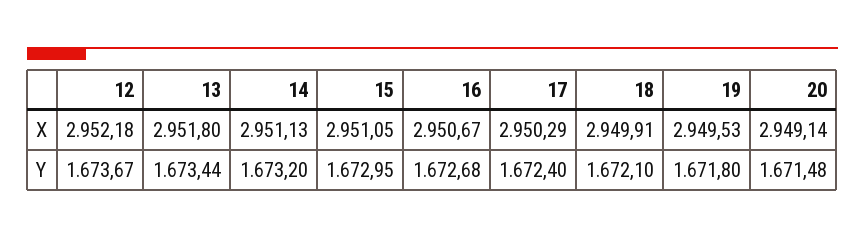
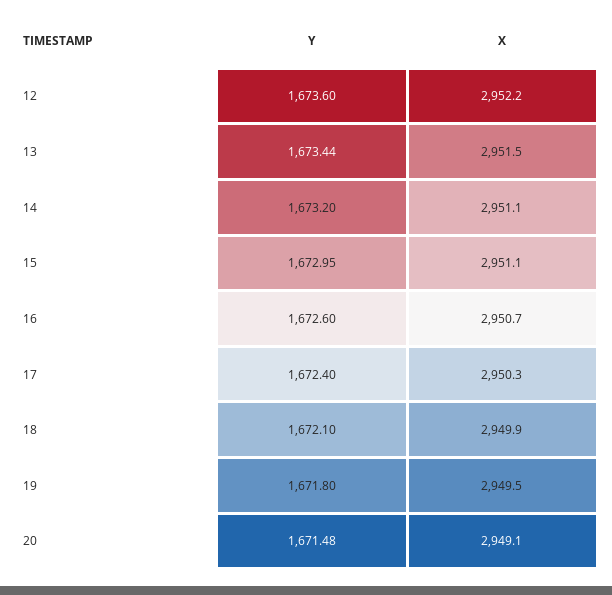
  {
    "12": {
      "X": 2952.18,
-     "Y": 1673.67
+     "Y": 1673.6
    },
    "13": {
-     "X": 2951.8,
+     "X": 2951.5,
      "Y": 1673.44
    },
    "14": {
      "X": 2951.13,
      "Y": 1673.2
    },
    "15": {
      "X": 2951.05,
      "Y": 1672.95
    },
    "16": {
      "X": 2950.67,
-     "Y": 1672.68
+     "Y": 1672.6
    },
    "17": {
      "X": 2950.29,
      "Y": 1672.4
    },
    "18": {
      "X": 2949.91,
      "Y": 1672.1
    },
    "19": {
      "X": 2949.53,
      "Y": 1671.8
    },
    "20": {
      "X": 2949.14,
      "Y": 1671.48
    }
  }

